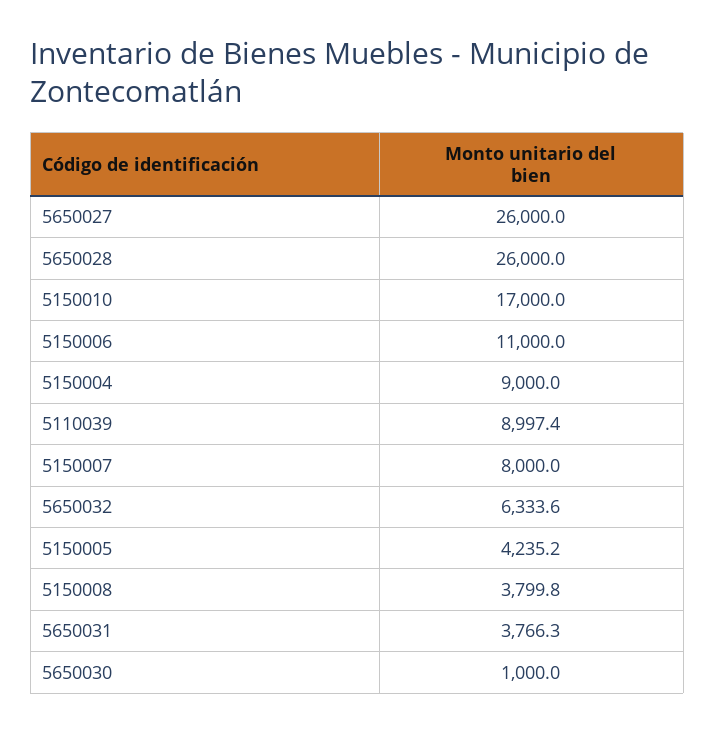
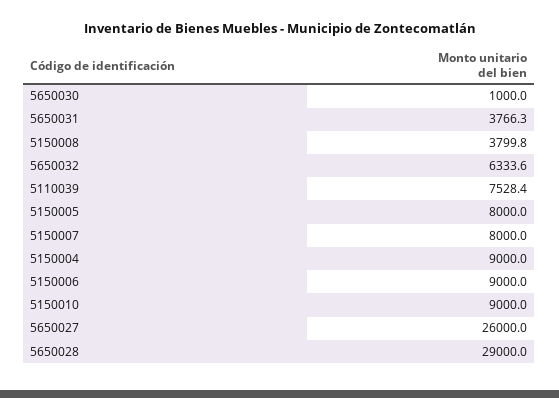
  {
    "5650027": 26000,
-   "5650028": 26000,
+   "5650028": 29000,
-   "5150010": 17000,
+   "5150010": 9000,
-   "5150006": 11000,
+   "5150006": 9000,
    "5150004": 9000,
-   "5110039": 8997.4,
+   "5110039": 7528.4,
    "5150007": 8000,
    "5650032": 6333.6,
-   "5150005": 4235.2,
+   "5150005": 8000,
    "5150008": 3799.8,
    "5650031": 3766.3,
    "5650030": 1000
  }

